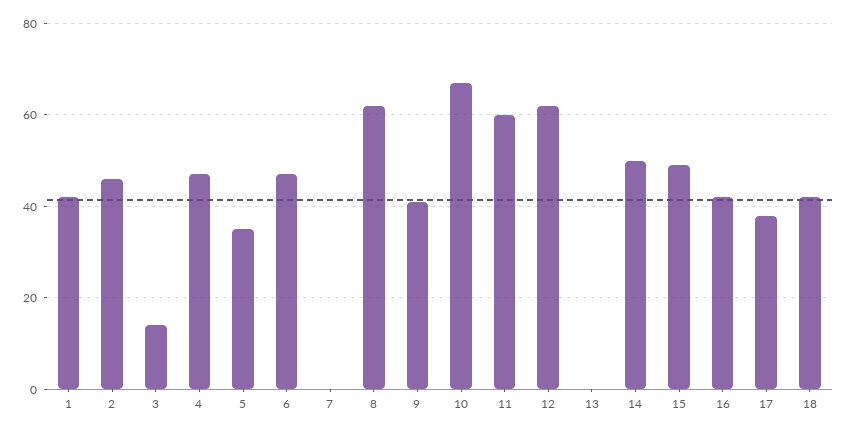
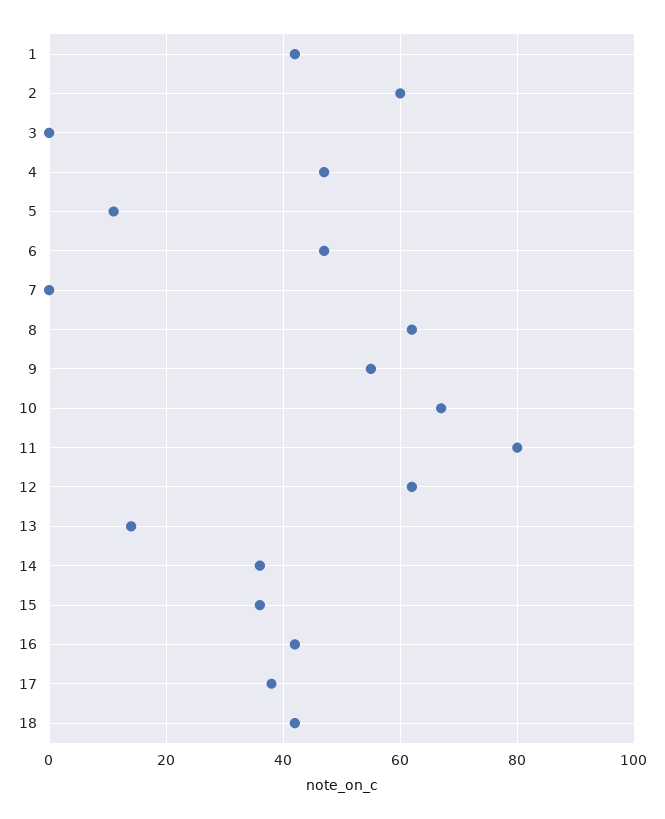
  {
    "1": 40,
-   "2": 45,
+   "2": 60,
-   "3": 15,
+   "3": 0,
    "4": 45,
-   "5": 35,
+   "5": 10,
    "6": 45,
    "7": 0,
    "8": 60,
-   "9": 40,
+   "9": 55,
    "10": 65,
-   "11": 60,
+   "11": 80,
    "12": 60,
-   "13": 0,
+   "13": 15,
-   "14": 50,
+   "14": 35,
-   "15": 50,
+   "15": 35,
    "16": 40,
    "17": 40,
    "18": 40
  }

